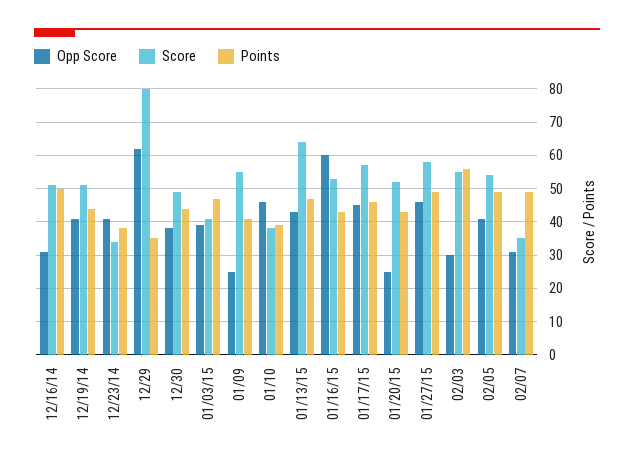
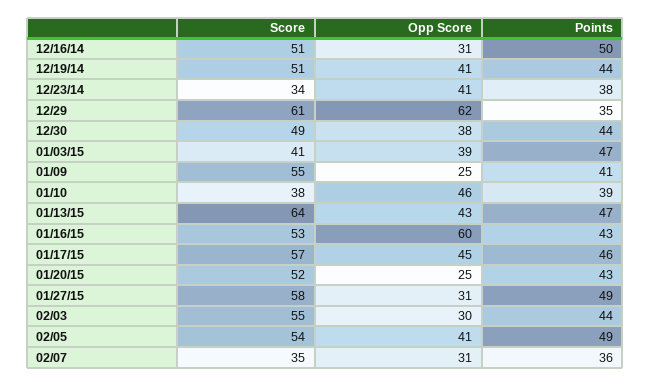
  {
    "Opp Score": {
      "12/16/14": 31,
      "12/19/14": 41,
      "12/23/14": 41,
      "12/29": 62,
      "12/30": 38,
      "01/03/15": 39,
      "01/09": 25,
      "01/10": 46,
      "01/13/15": 43,
      "01/16/15": 60,
      "01/17/15": 45,
      "01/20/15": 25,
-     "01/27/15": 45,
+     "01/27/15": 31,
      "02/03": 30,
      "02/05": 41,
      "02/07": 31
    },
    "Score": {
      "12/16/14": 51,
      "12/19/14": 51,
      "12/23/14": 34,
-     "12/29": 80,
+     "12/29": 61,
      "12/30": 49,
      "01/03/15": 41,
      "01/09": 55,
      "01/10": 38,
      "01/13/15": 64,
      "01/16/15": 53,
      "01/17/15": 57,
      "01/20/15": 52,
      "01/27/15": 58,
      "02/03": 55,
      "02/05": 54,
      "02/07": 35
    },
    "Points": {
      "12/16/14": 50,
      "12/19/14": 44,
      "12/23/14": 38,
      "12/29": 35,
      "12/30": 44,
      "01/03/15": 47,
      "01/09": 41,
      "01/10": 39,
      "01/13/15": 47,
      "01/16/15": 43,
      "01/17/15": 46,
      "01/20/15": 43,
      "01/27/15": 49,
-     "02/03": 55,
+     "02/03": 44,
      "02/05": 49,
-     "02/07": 50
+     "02/07": 36
    }
  }

